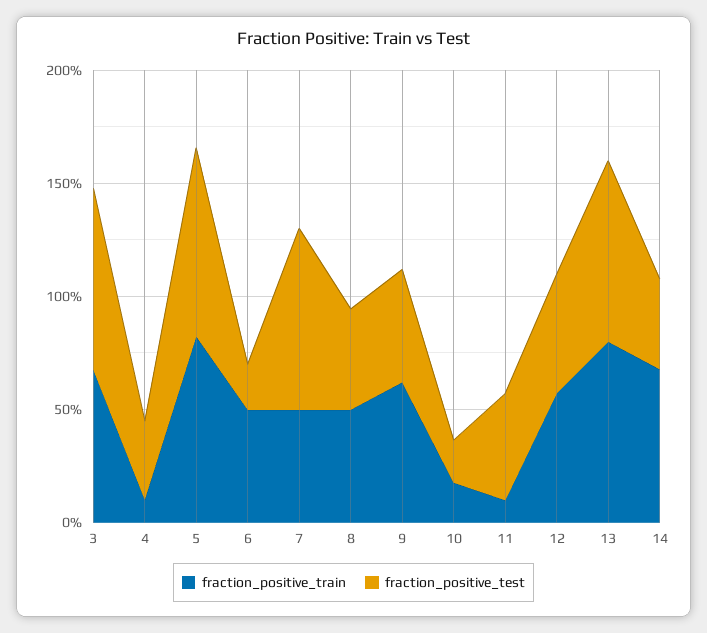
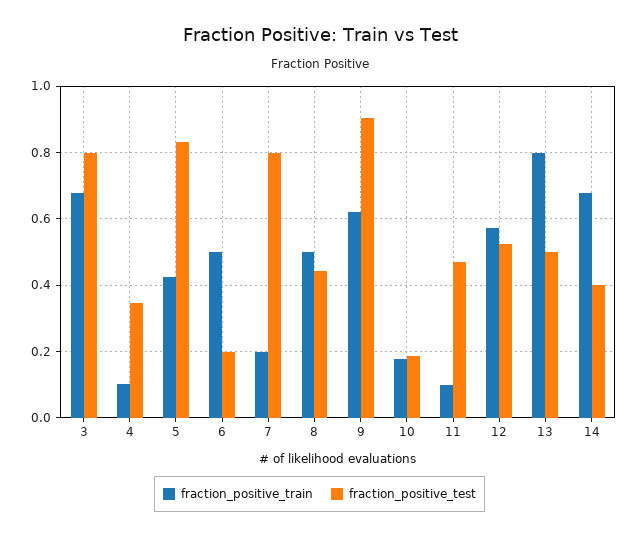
  {
    "fraction_positive_train": {
      "3": 0.68,
      "4": 0.1,
-     "5": 0.8,
+     "5": 0.42,
      "6": 0.5,
-     "7": 0.5,
+     "7": 0.2,
      "8": 0.5,
      "9": 0.62,
      "10": 0.18,
      "11": 0.1,
      "12": 0.58,
      "13": 0.8,
      "14": 0.68
    },
    "fraction_positive_test": {
      "3": 0.8,
      "4": 0.34,
      "5": 0.84,
      "6": 0.2,
      "7": 0.8,
      "8": 0.44,
-     "9": 0.5,
+     "9": 0.9,
      "10": 0.18,
      "11": 0.48,
      "12": 0.52,
-     "13": 0.8,
+     "13": 0.5,
      "14": 0.4
    }
  }

